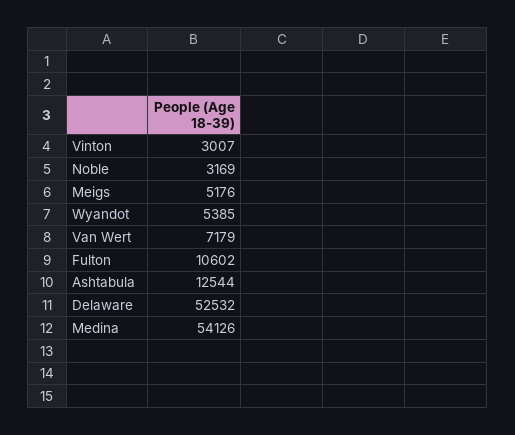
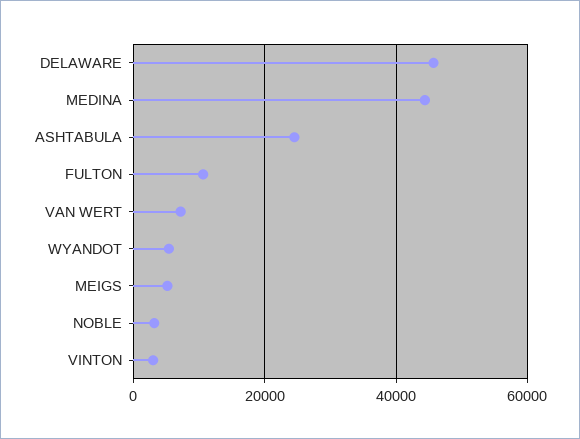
  {
    "Vinton": 3007,
    "Noble": 3169,
    "Meigs": 5176,
    "Wyandot": 5385,
    "Van Wert": 7179,
    "Fulton": 10602,
-   "Ashtabula": 12544,
+   "Ashtabula": 24000,
-   "Delaware": 52532,
+   "Delaware": 46000,
-   "Medina": 54126
+   "Medina": 44000
  }

